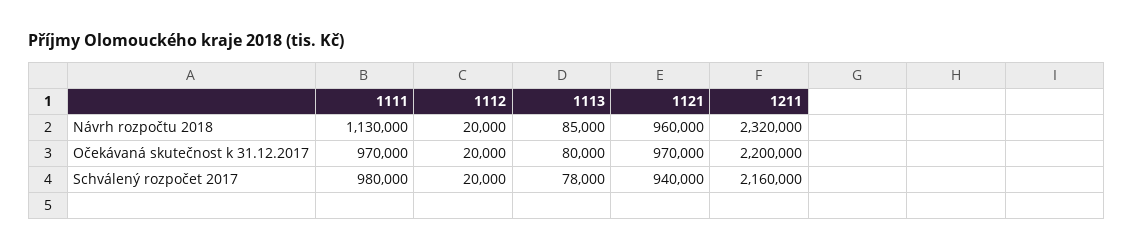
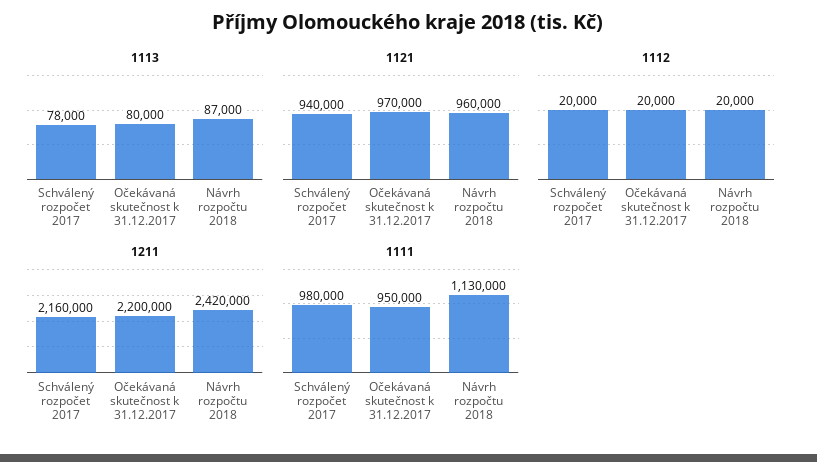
  {
    "1111": {
      "Návrh rozpočtu 2018": 1130000,
-     "Očekávaná skutečnost k 31.12.2017": 970000,
+     "Očekávaná skutečnost k 31.12.2017": 950000,
      "Schválený rozpočet 2017": 980000
    },
    "1112": {
      "Návrh rozpočtu 2018": 20000,
      "Očekávaná skutečnost k 31.12.2017": 20000,
      "Schválený rozpočet 2017": 20000
    },
    "1113": {
-     "Návrh rozpočtu 2018": 85000,
+     "Návrh rozpočtu 2018": 87000,
      "Očekávaná skutečnost k 31.12.2017": 80000,
      "Schválený rozpočet 2017": 78000
    },
    "1121": {
      "Návrh rozpočtu 2018": 960000,
      "Očekávaná skutečnost k 31.12.2017": 970000,
      "Schválený rozpočet 2017": 940000
    },
    "1211": {
-     "Návrh rozpočtu 2018": 2320000,
+     "Návrh rozpočtu 2018": 2420000,
      "Očekávaná skutečnost k 31.12.2017": 2200000,
      "Schválený rozpočet 2017": 2160000
    }
  }

